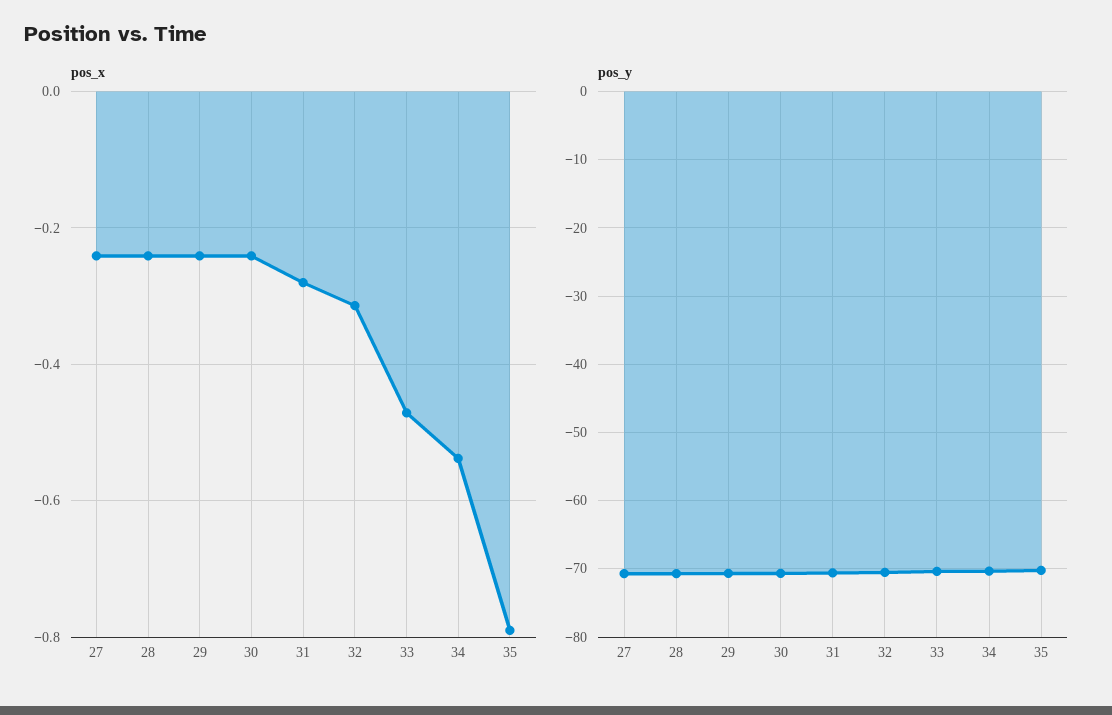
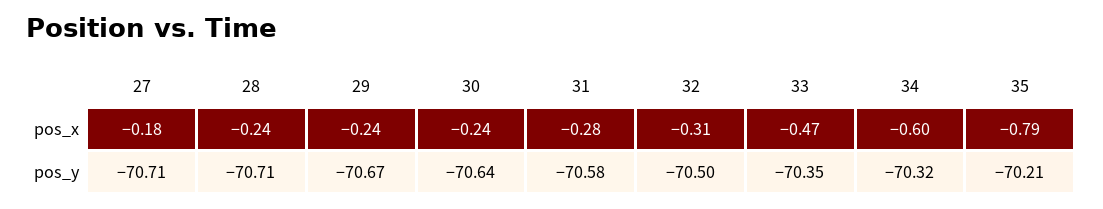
  {
    "pos_x": {
-     "27": -0.24,
+     "27": -0.18,
      "28": -0.24,
      "29": -0.24,
      "30": -0.24,
      "31": -0.28,
      "32": -0.31,
      "33": -0.47,
-     "34": -0.54,
+     "34": -0.6,
      "35": -0.79
    },
    "pos_y": {
      "27": -70.71,
      "28": -70.71,
      "29": -70.67,
      "30": -70.64,
      "31": -70.58,
      "32": -70.5,
      "33": -70.35,
      "34": -70.32,
      "35": -70.21
    }
  }

